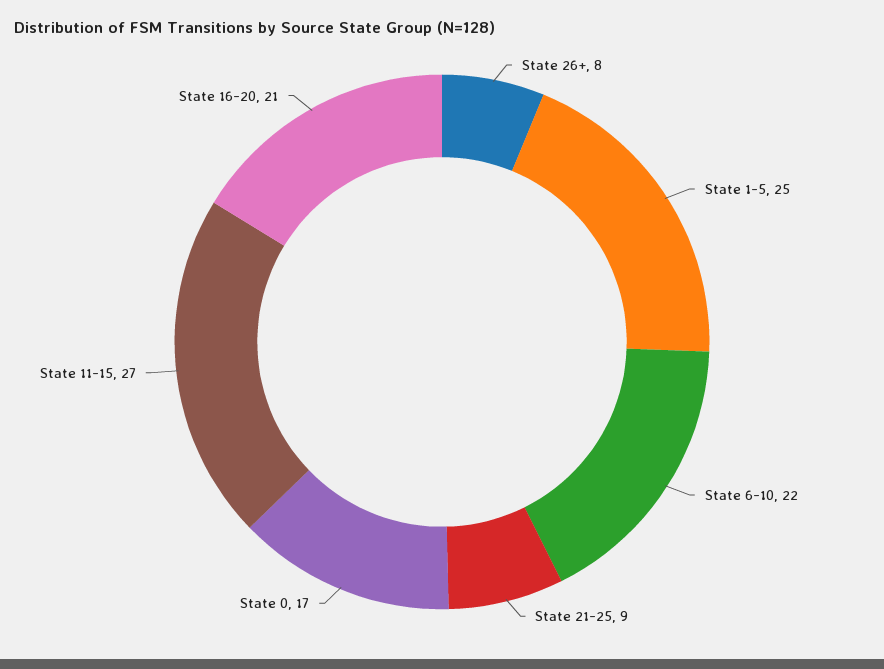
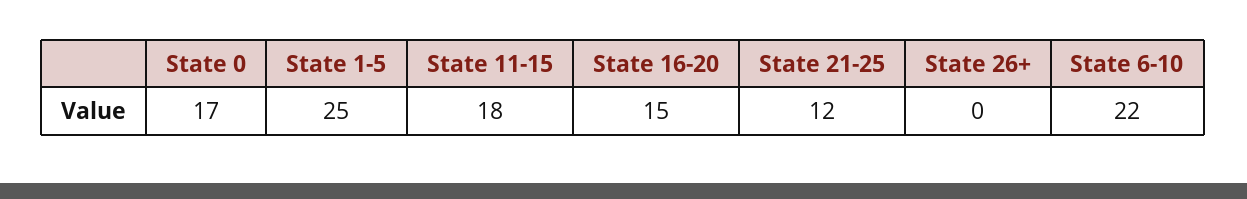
  {
-   "State 26+": 8,
+   "State 26+": 0,
    "State 1-5": 25,
    "State 6-10": 22,
-   "State 21-25": 9,
+   "State 21-25": 12,
    "State 0": 17,
-   "State 11-15": 27,
+   "State 11-15": 18,
-   "State 16-20": 21
+   "State 16-20": 15
  }

